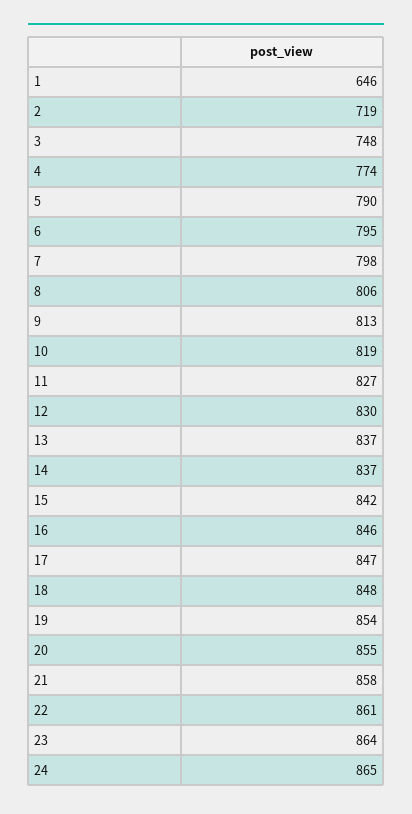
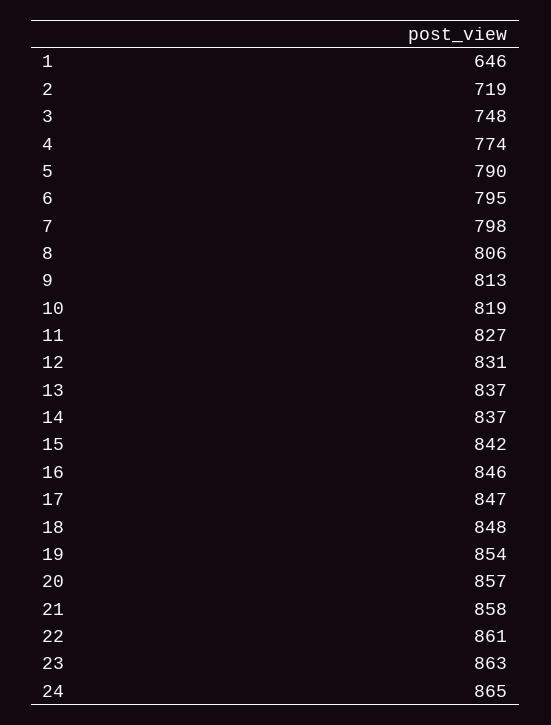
  {
    "1": 646,
    "2": 719,
    "3": 748,
    "4": 774,
    "5": 790,
    "6": 795,
    "7": 798,
    "8": 806,
    "9": 813,
    "10": 819,
    "11": 827,
-   "12": 830,
+   "12": 831,
    "13": 837,
    "14": 837,
    "15": 842,
    "16": 846,
    "17": 847,
    "18": 848,
    "19": 854,
-   "20": 855,
+   "20": 857,
    "21": 858,
    "22": 861,
-   "23": 864,
+   "23": 863,
    "24": 865
  }

